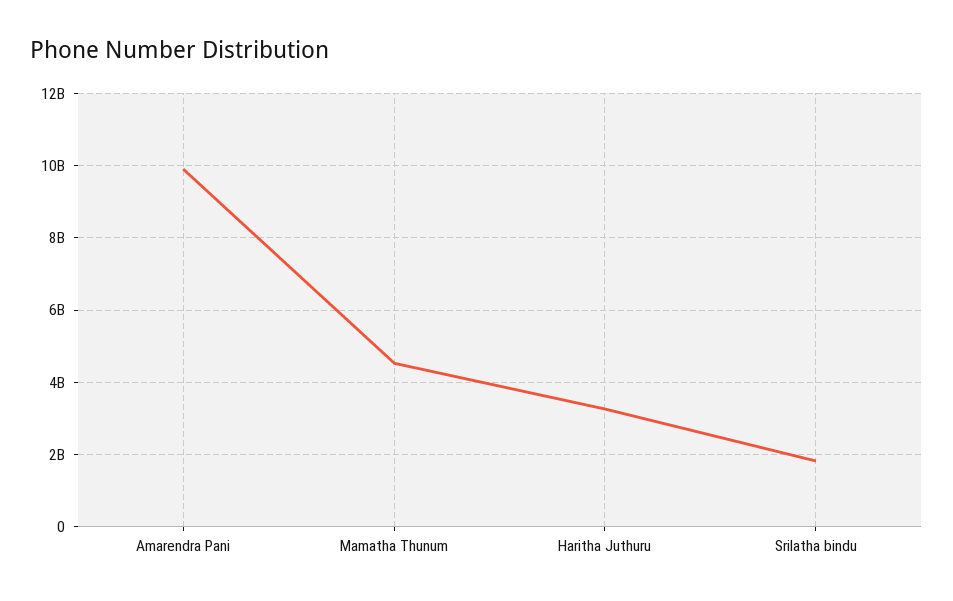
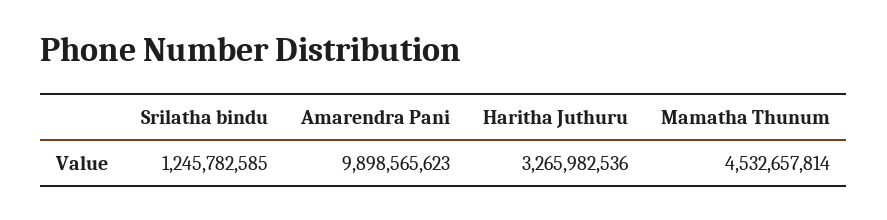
  {
    "Amarendra Pani": 9898565623,
    "Mamatha Thunum": 4532657814,
    "Haritha Juthuru": 3265982536,
-   "Srilatha bindu": 1800000000
+   "Srilatha bindu": 1245782585
  }

